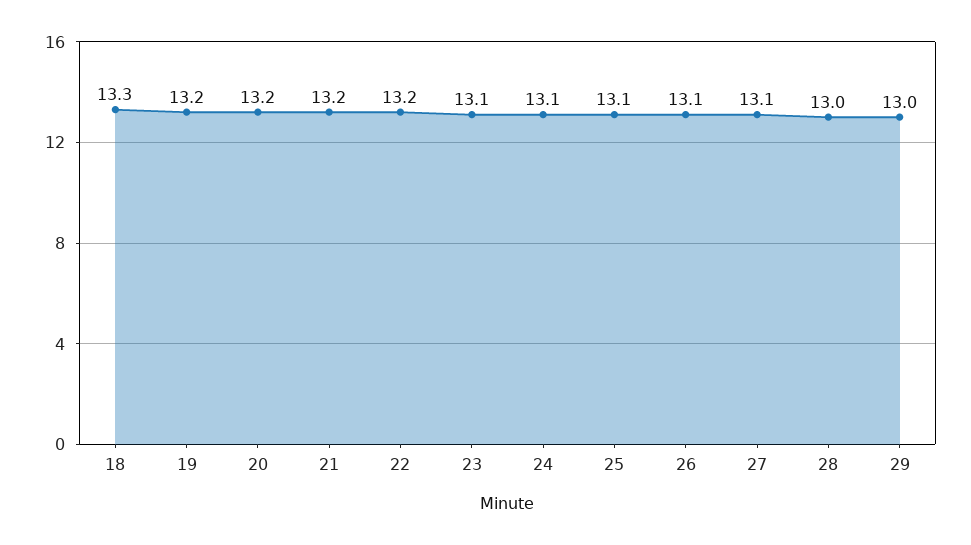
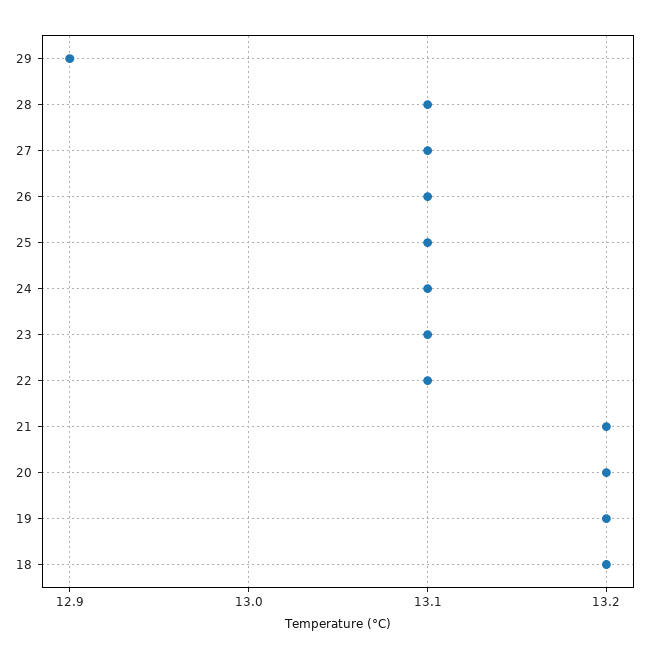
  {
-   "18": 13.3,
+   "18": 13.2,
    "19": 13.2,
    "20": 13.2,
    "21": 13.2,
-   "22": 13.2,
+   "22": 13.1,
    "23": 13.1,
    "24": 13.1,
    "25": 13.1,
    "26": 13.1,
    "27": 13.1,
-   "28": 13,
+   "28": 13.1,
-   "29": 13
+   "29": 12.9
  }

